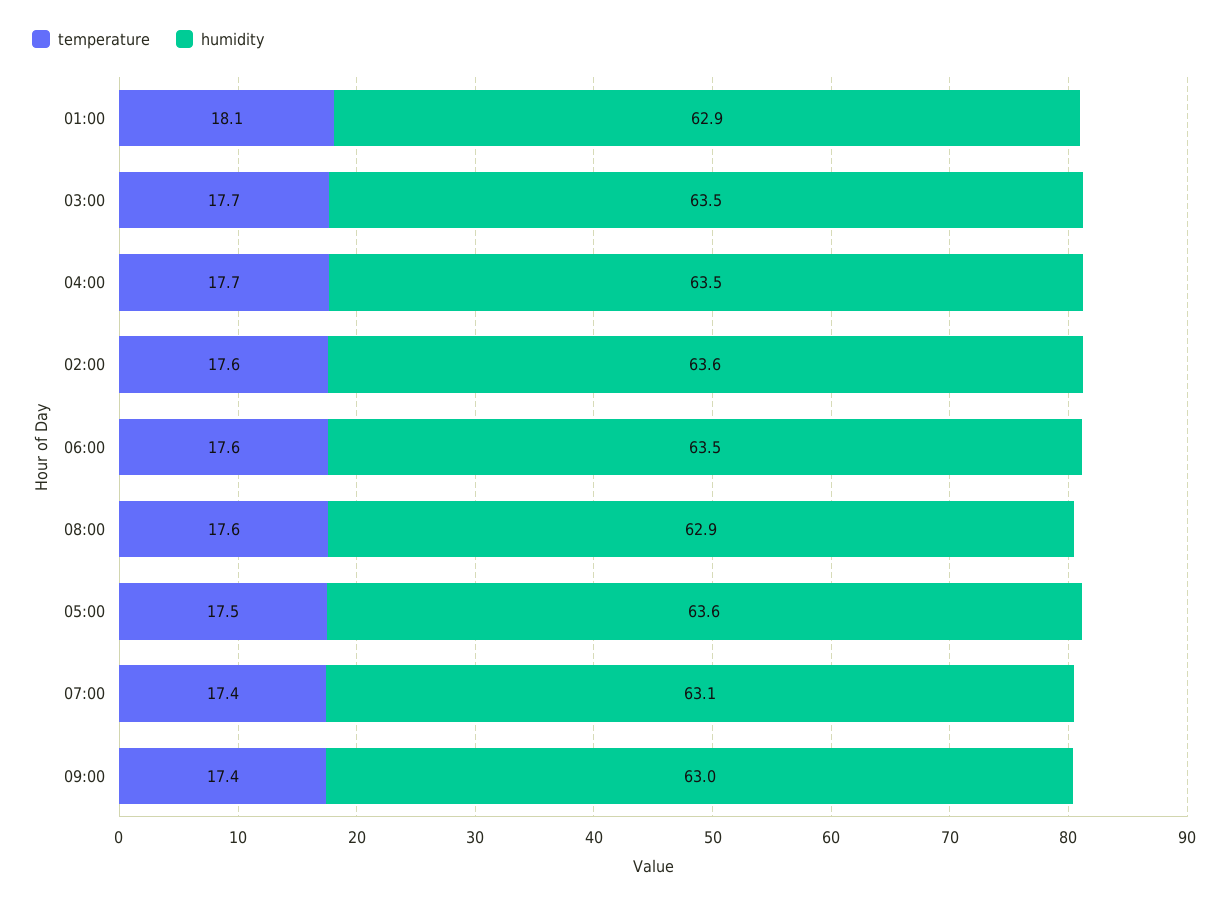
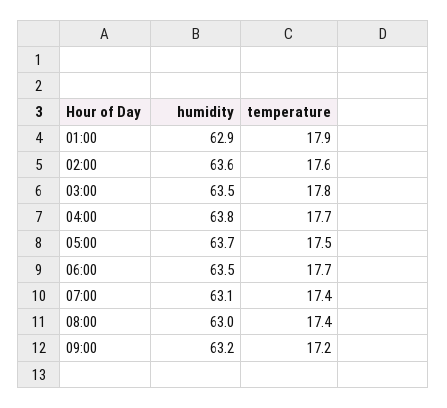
  {
    "temperature": {
-     "01:00": 18.1,
+     "01:00": 17.9,
-     "03:00": 17.7,
+     "03:00": 17.8,
      "04:00": 17.7,
      "02:00": 17.6,
-     "06:00": 17.6,
+     "06:00": 17.7,
-     "08:00": 17.6,
+     "08:00": 17.4,
      "05:00": 17.5,
      "07:00": 17.4,
-     "09:00": 17.4
+     "09:00": 17.2
    },
    "humidity": {
      "01:00": 62.9,
      "03:00": 63.5,
-     "04:00": 63.5,
+     "04:00": 63.8,
      "02:00": 63.6,
      "06:00": 63.5,
-     "08:00": 62.9,
+     "08:00": 63,
-     "05:00": 63.6,
+     "05:00": 63.7,
      "07:00": 63.1,
-     "09:00": 63
+     "09:00": 63.2
    }
  }

